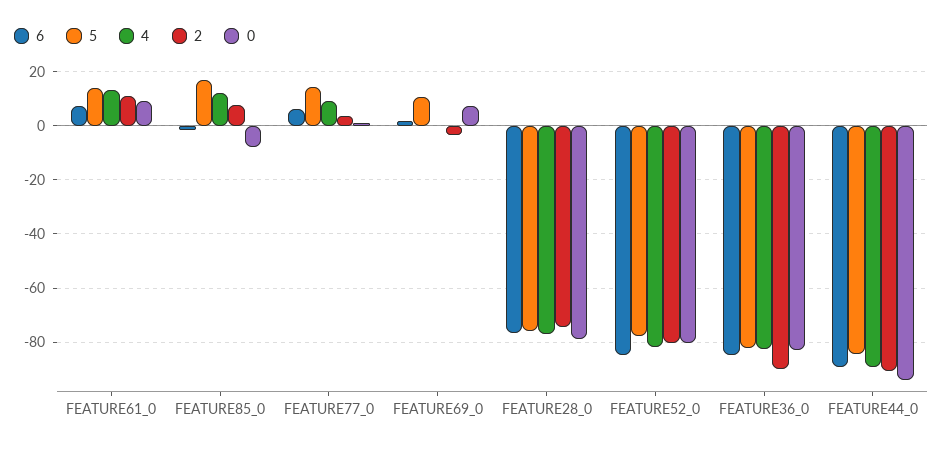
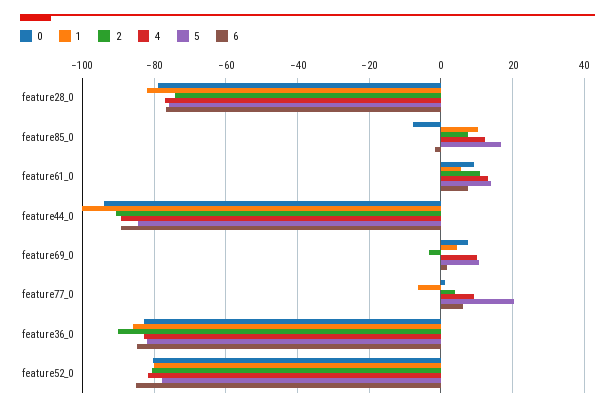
  {
    "6": {
      "FEATURE61_0": 8,
      "FEATURE85_0": -2,
      "FEATURE77_0": 6,
      "FEATURE69_0": 2,
      "FEATURE28_0": -76,
      "FEATURE52_0": -84,
      "FEATURE36_0": -84,
      "FEATURE44_0": -90
    },
    "5": {
      "FEATURE61_0": 14,
      "FEATURE85_0": 16,
-     "FEATURE77_0": 15,
+     "FEATURE77_0": 20,
      "FEATURE69_0": 10,
      "FEATURE28_0": -76,
      "FEATURE52_0": -78,
      "FEATURE36_0": -82,
      "FEATURE44_0": -84
    },
    "4": {
      "FEATURE61_0": 14,
      "FEATURE85_0": 12,
      "FEATURE77_0": 10,
-     "FEATURE69_0": 0,
+     "FEATURE69_0": 10,
      "FEATURE28_0": -78,
      "FEATURE52_0": -82,
      "FEATURE36_0": -82,
      "FEATURE44_0": -90
    },
    "2": {
      "FEATURE61_0": 12,
      "FEATURE85_0": 8,
      "FEATURE77_0": 4,
      "FEATURE69_0": -4,
      "FEATURE28_0": -74,
      "FEATURE52_0": -80,
      "FEATURE36_0": -90,
      "FEATURE44_0": -90
    },
    "0": {
      "FEATURE61_0": 10,
      "FEATURE85_0": -8,
      "FEATURE77_0": 2,
      "FEATURE69_0": 8,
      "FEATURE28_0": -78,
      "FEATURE52_0": -80,
      "FEATURE36_0": -82,
      "FEATURE44_0": -94
-   }
+   },
+   "1": {
+     "FEATURE28_0": -82,
+     "FEATURE85_0": 10,
+     "FEATURE61_0": 6,
+     "FEATURE44_0": -100,
+     "FEATURE69_0": 4,
+     "FEATURE77_0": -6,
+     "FEATURE36_0": -86,
+     "FEATURE52_0": -80
+   }
  }

